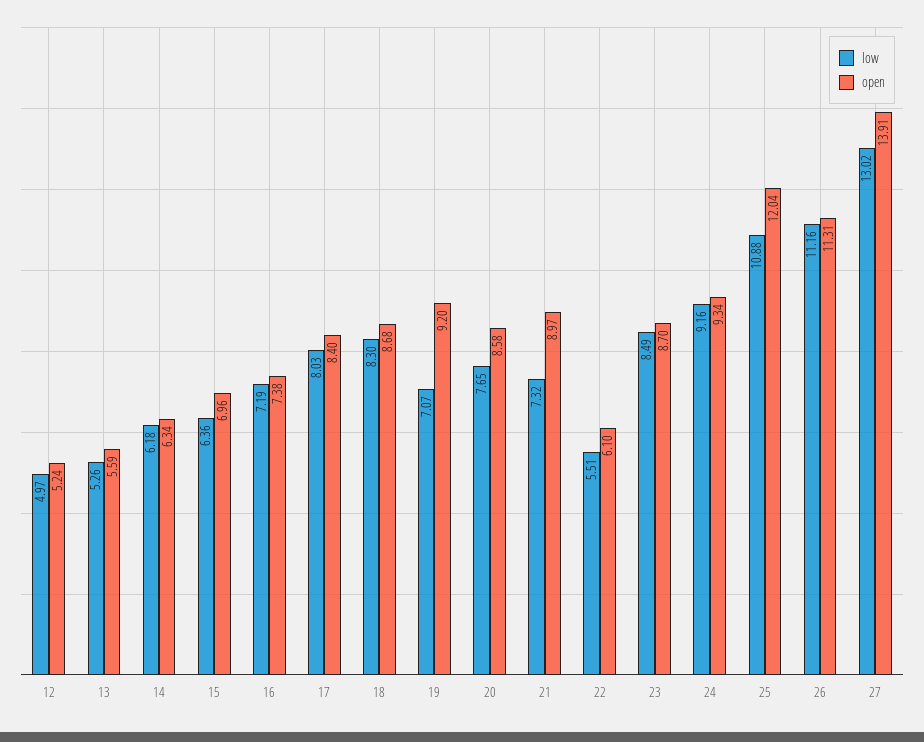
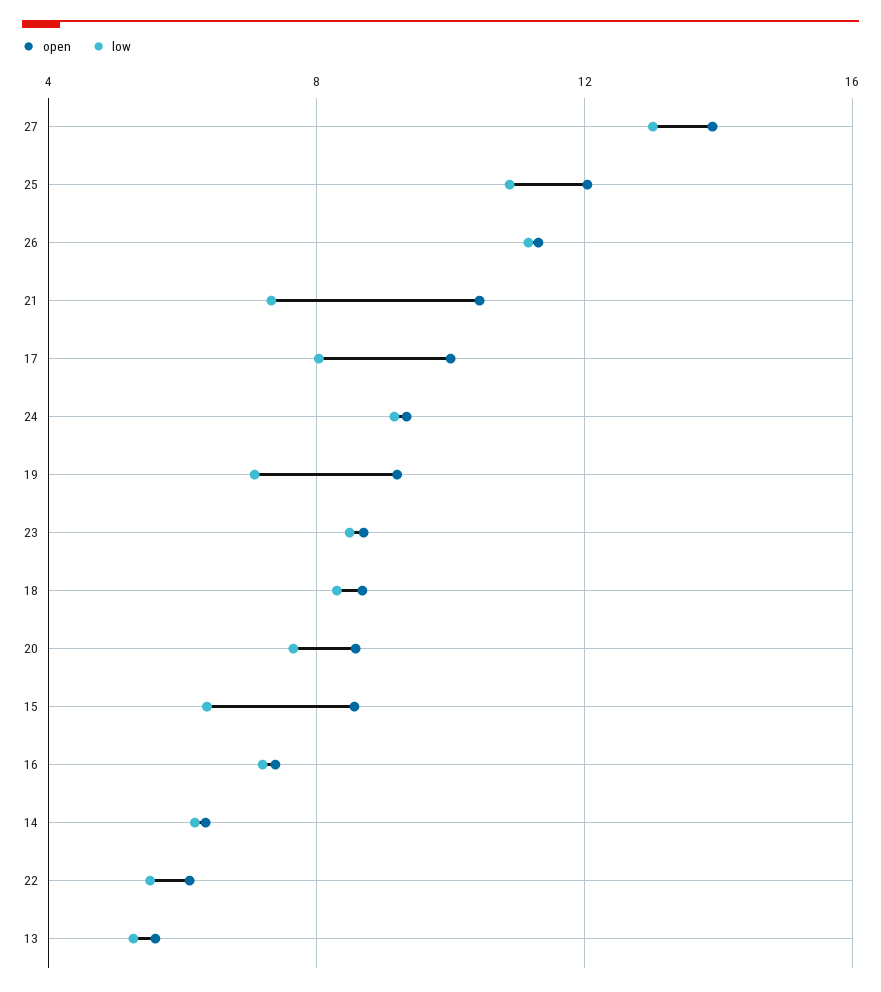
  {
    "low": {
-     "12": 4.97,
      "13": 5.26,
      "14": 6.18,
      "15": 6.36,
      "16": 7.19,
      "17": 8.03,
      "18": 8.3,
      "19": 7.07,
      "20": 7.65,
      "21": 7.32,
      "22": 5.51,
      "23": 8.49,
      "24": 9.16,
      "25": 10.88,
      "26": 11.16,
      "27": 13.02
    },
    "open": {
-     "12": 5.24,
      "13": 5.59,
      "14": 6.34,
-     "15": 6.96,
+     "15": 8.5,
      "16": 7.38,
-     "17": 8.4,
+     "17": 10,
      "18": 8.68,
      "19": 9.2,
      "20": 8.58,
-     "21": 8.97,
+     "21": 10.5,
      "22": 6.1,
      "23": 8.7,
      "24": 9.34,
      "25": 12.04,
      "26": 11.31,
      "27": 13.91
    }
  }

